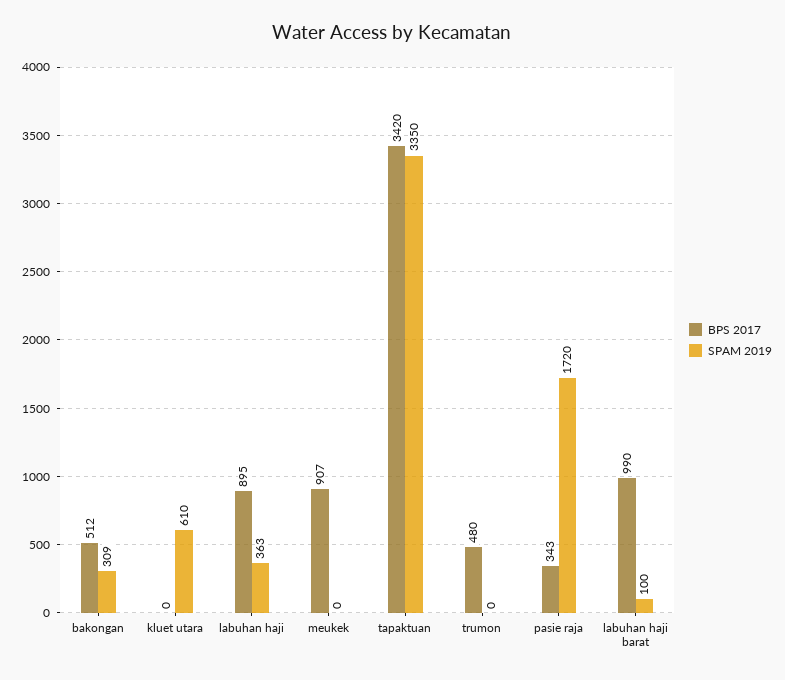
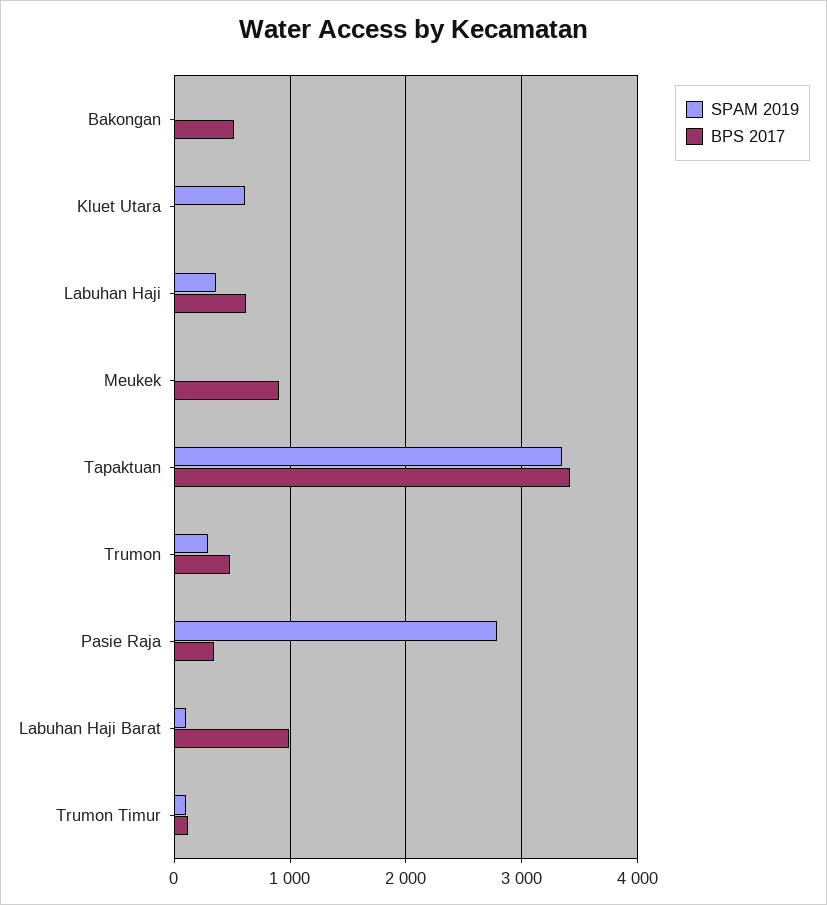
  {
    "BPS 2017": {
      "bakongan": 512,
      "kluet utara": 0,
-     "labuhan haji": 895,
+     "labuhan haji": 600,
      "meukek": 907,
      "tapaktuan": 3420,
      "trumon": 480,
      "pasie raja": 343,
-     "labuhan haji barat": 990
+     "labuhan haji barat": 990,
+     "Trumon Timur": 100
    },
    "SPAM 2019": {
-     "bakongan": 309,
+     "bakongan": 0,
      "kluet utara": 610,
      "labuhan haji": 363,
      "meukek": 0,
      "tapaktuan": 3350,
-     "trumon": 0,
+     "trumon": 300,
-     "pasie raja": 1720,
+     "pasie raja": 2800,
-     "labuhan haji barat": 100
+     "labuhan haji barat": 100,
+     "Trumon Timur": 100
    }
  }

